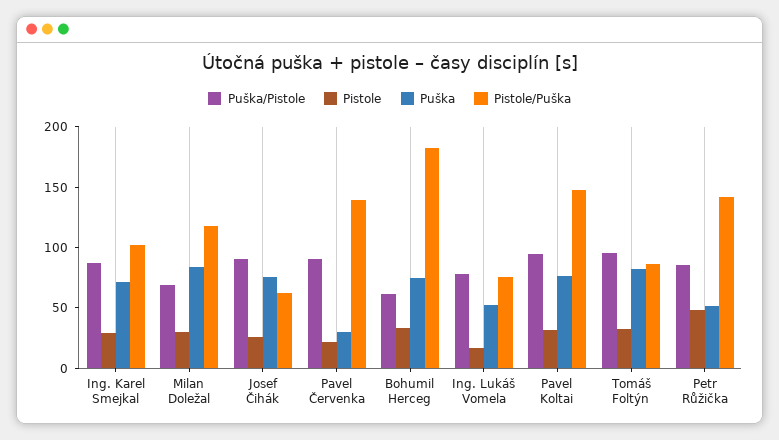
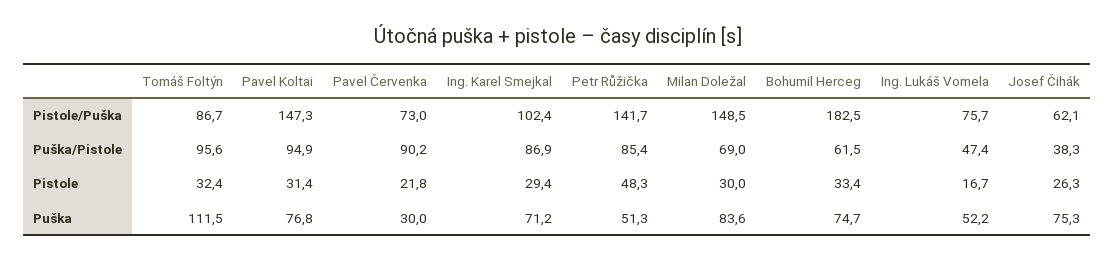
  {
    "Puška/Pistole": {
      "Ing. Karel Smejkal": 86.9,
      "Milan Doležal": 69,
-     "Josef Čihák": 90,
+     "Josef Čihák": 38.3,
      "Pavel Červenka": 90.2,
      "Bohumil Herceg": 61.5,
-     "Ing. Lukáš Vomela": 80,
+     "Ing. Lukáš Vomela": 47.4,
      "Pavel Koltai": 94.9,
      "Tomáš Foltýn": 95.6,
      "Petr Růžička": 85.4
    },
    "Pistole": {
      "Ing. Karel Smejkal": 29.4,
      "Milan Doležal": 30,
      "Josef Čihák": 26.3,
      "Pavel Červenka": 21.8,
      "Bohumil Herceg": 33.4,
      "Ing. Lukáš Vomela": 16.7,
      "Pavel Koltai": 31.4,
      "Tomáš Foltýn": 32.4,
      "Petr Růžička": 48.3
    },
    "Puška": {
      "Ing. Karel Smejkal": 71.2,
      "Milan Doležal": 83.6,
      "Josef Čihák": 75.3,
      "Pavel Červenka": 30,
      "Bohumil Herceg": 74.7,
      "Ing. Lukáš Vomela": 52.2,
      "Pavel Koltai": 76.8,
-     "Tomáš Foltýn": 80,
+     "Tomáš Foltýn": 111.5,
      "Petr Růžička": 51.3
    },
    "Pistole/Puška": {
      "Ing. Karel Smejkal": 102.4,
-     "Milan Doležal": 120,
+     "Milan Doležal": 148.5,
      "Josef Čihák": 62.1,
-     "Pavel Červenka": 140,
+     "Pavel Červenka": 73,
      "Bohumil Herceg": 182.5,
      "Ing. Lukáš Vomela": 75.7,
      "Pavel Koltai": 147.3,
      "Tomáš Foltýn": 86.7,
      "Petr Růžička": 141.7
    }
  }

